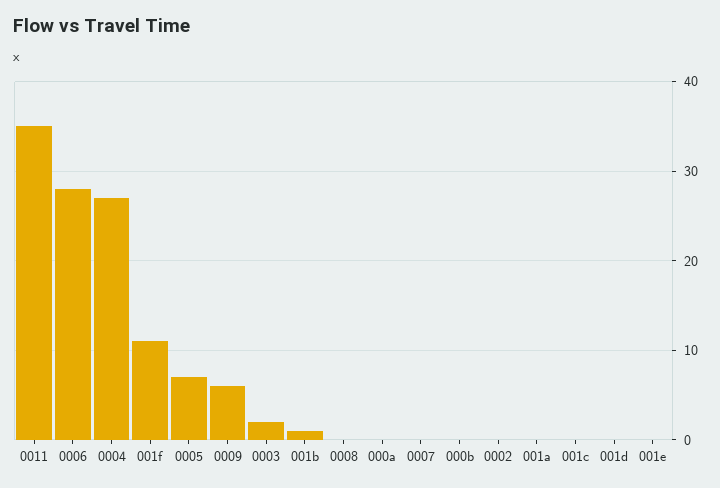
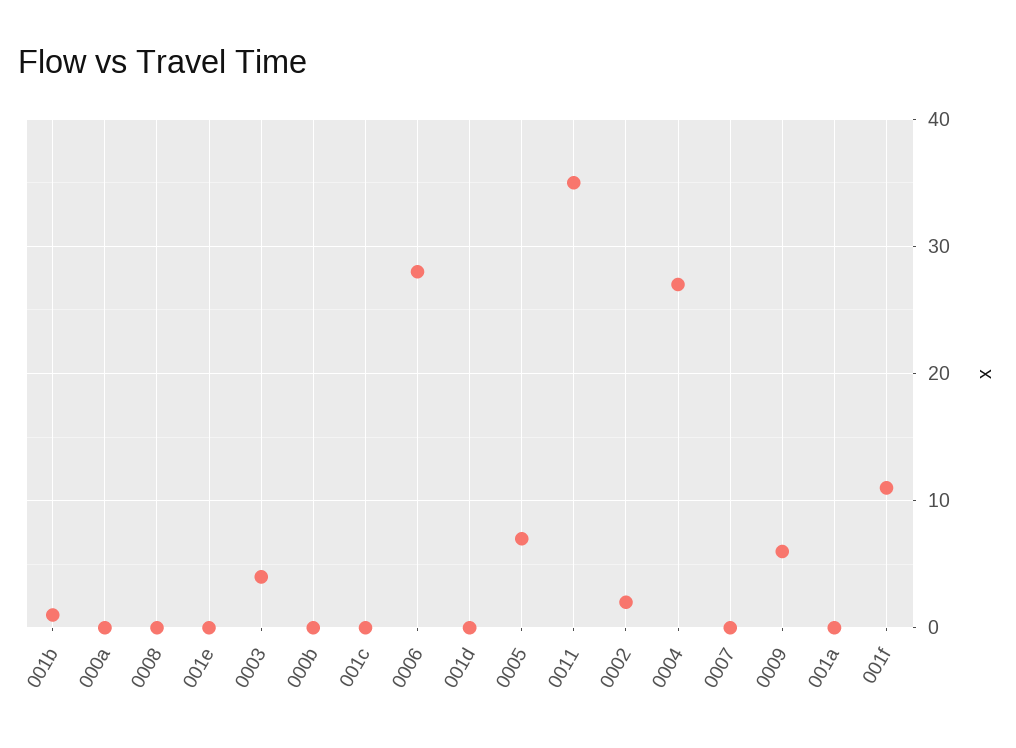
  {
    "0011": 35,
    "0006": 28,
    "0004": 27,
    "001f": 11,
    "0005": 7,
    "0009": 6,
-   "0003": 2,
+   "0003": 4,
    "001b": 1,
    "0008": 0,
    "000a": 0,
    "0007": 0,
    "000b": 0,
-   "0002": 0,
+   "0002": 2,
    "001a": 0,
    "001c": 0,
    "001d": 0,
    "001e": 0
  }

